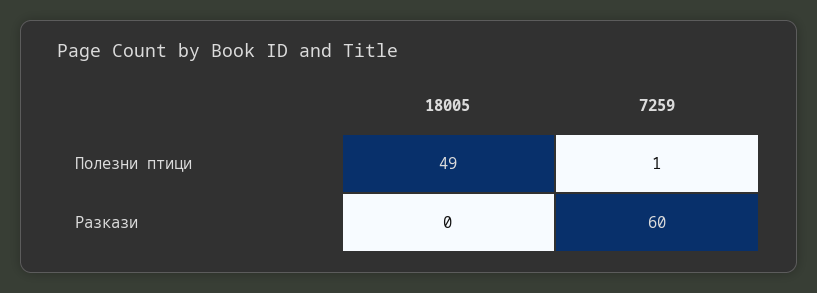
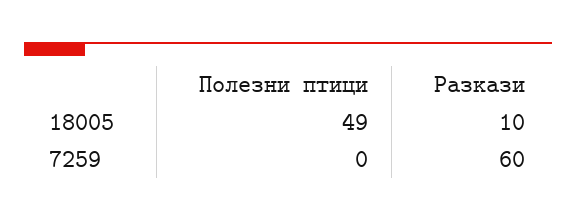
  {
    "18005": {
      "Полезни птици": 49,
-     "Разкази": 0
+     "Разкази": 10
    },
    "7259": {
-     "Полезни птици": 1,
+     "Полезни птици": 0,
      "Разкази": 60
    }
  }

